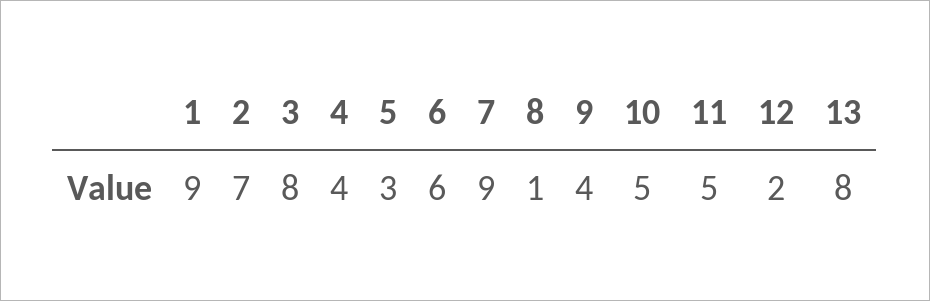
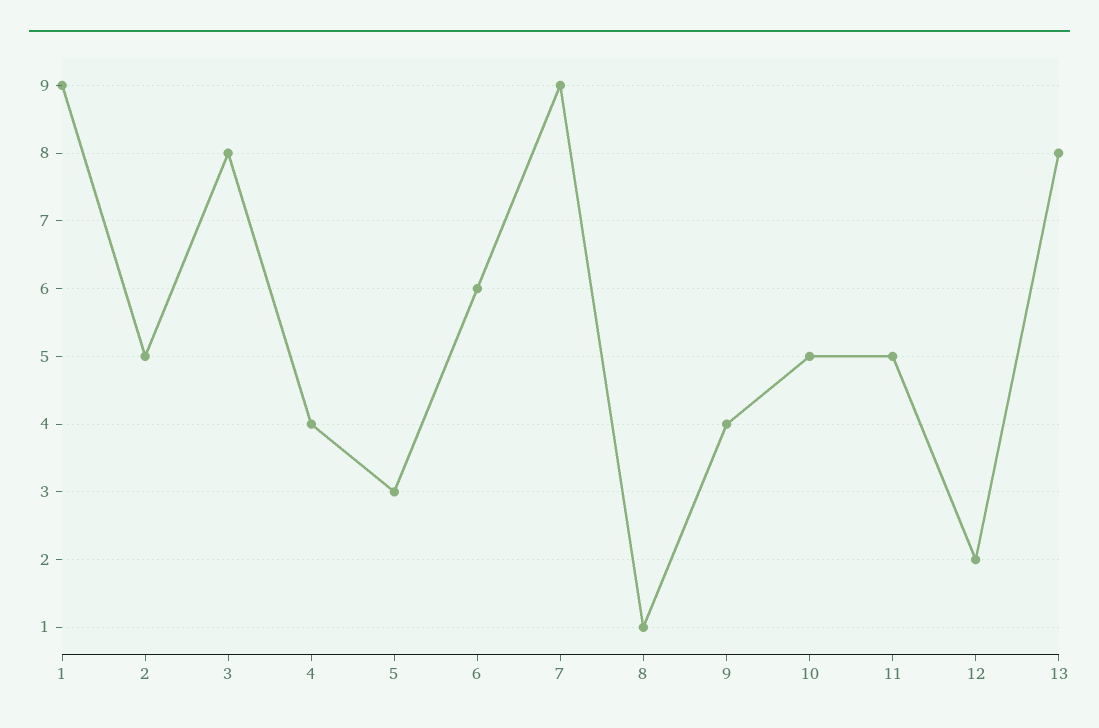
  {
    "1": 9,
-   "2": 7,
+   "2": 5,
    "3": 8,
    "4": 4,
    "5": 3,
    "6": 6,
    "7": 9,
    "8": 1,
    "9": 4,
    "10": 5,
    "11": 5,
    "12": 2,
    "13": 8
  }

